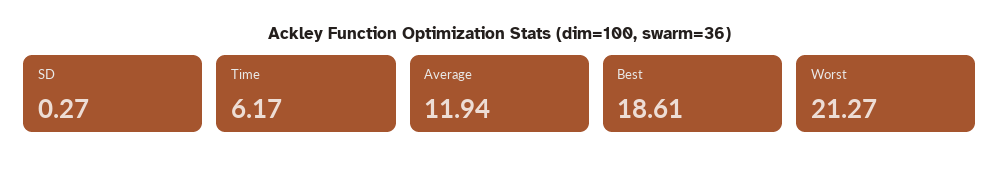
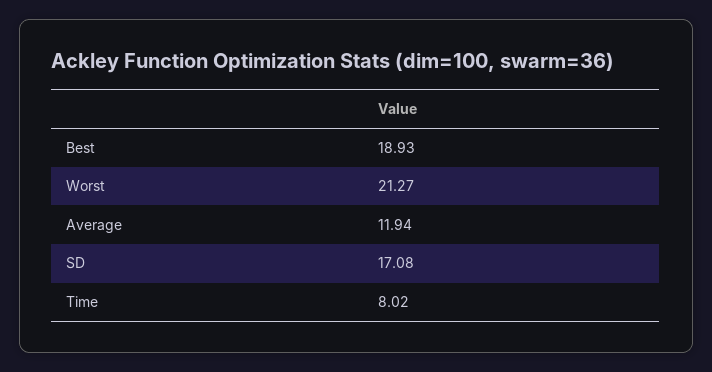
  {
-   "SD": 0.27,
+   "SD": 17.08,
-   "Time": 6.17,
+   "Time": 8.02,
    "Average": 11.94,
-   "Best": 18.61,
+   "Best": 18.93,
    "Worst": 21.27
  }

